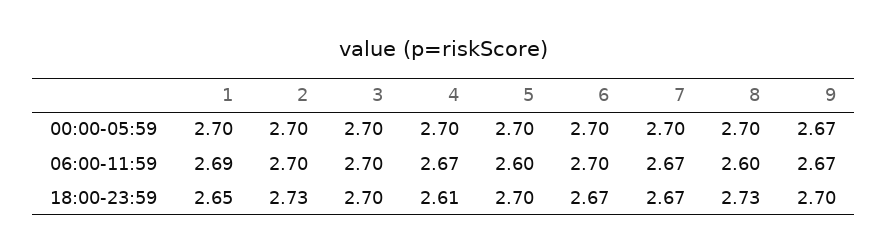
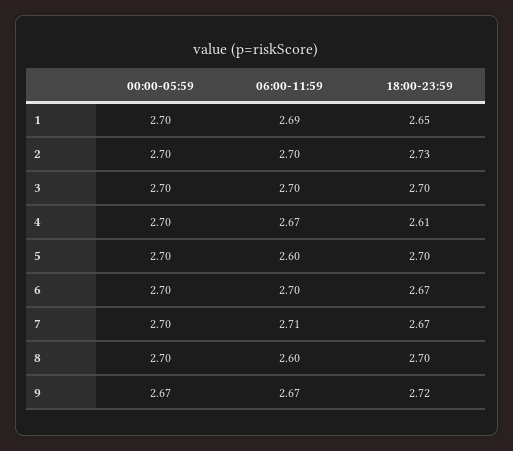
  {
    "1": {
      "00:00-05:59": 2.7,
      "06:00-11:59": 2.69,
      "18:00-23:59": 2.65
    },
    "2": {
      "00:00-05:59": 2.7,
      "06:00-11:59": 2.7,
      "18:00-23:59": 2.73
    },
    "3": {
      "00:00-05:59": 2.7,
      "06:00-11:59": 2.7,
      "18:00-23:59": 2.7
    },
    "4": {
      "00:00-05:59": 2.7,
      "06:00-11:59": 2.67,
      "18:00-23:59": 2.61
    },
    "5": {
      "00:00-05:59": 2.7,
      "06:00-11:59": 2.6,
      "18:00-23:59": 2.7
    },
    "6": {
      "00:00-05:59": 2.7,
      "06:00-11:59": 2.7,
      "18:00-23:59": 2.67
    },
    "7": {
      "00:00-05:59": 2.7,
-     "06:00-11:59": 2.67,
+     "06:00-11:59": 2.71,
      "18:00-23:59": 2.67
    },
    "8": {
      "00:00-05:59": 2.7,
      "06:00-11:59": 2.6,
-     "18:00-23:59": 2.73
+     "18:00-23:59": 2.7
    },
    "9": {
      "00:00-05:59": 2.67,
      "06:00-11:59": 2.67,
-     "18:00-23:59": 2.7
+     "18:00-23:59": 2.72
    }
  }

